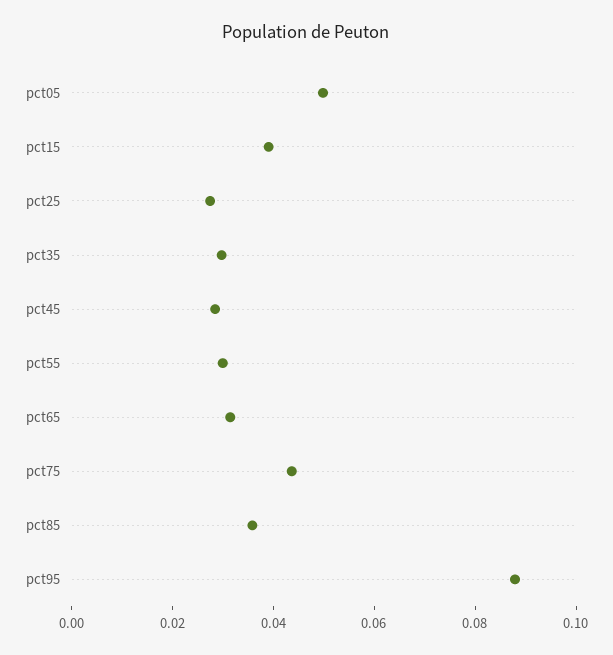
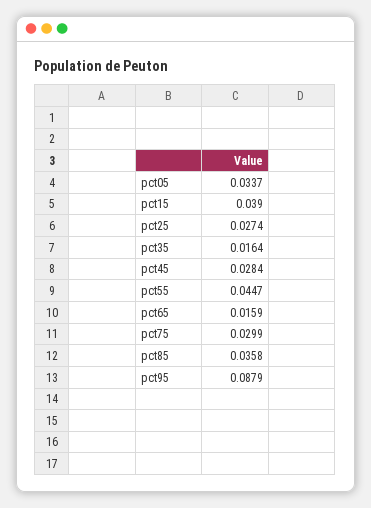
  {
-   "pct05": 0.05,
+   "pct05": 0.0337,
    "pct15": 0.039,
    "pct25": 0.0274,
-   "pct35": 0.03,
+   "pct35": 0.0164,
    "pct45": 0.0284,
-   "pct55": 0.03,
+   "pct55": 0.0447,
-   "pct65": 0.03,
+   "pct65": 0.0159,
-   "pct75": 0.045,
+   "pct75": 0.0299,
    "pct85": 0.0358,
    "pct95": 0.0879
  }

